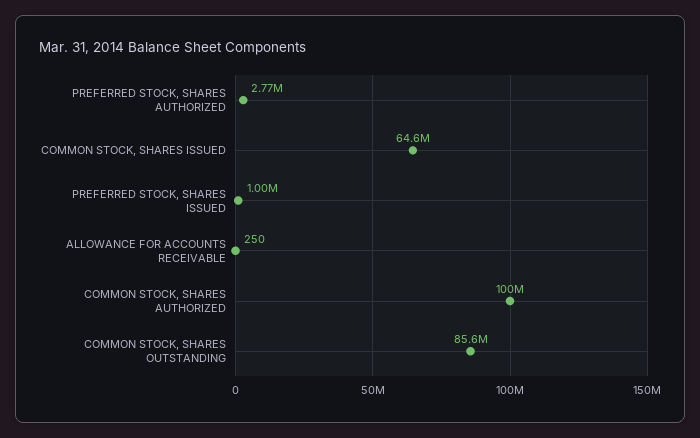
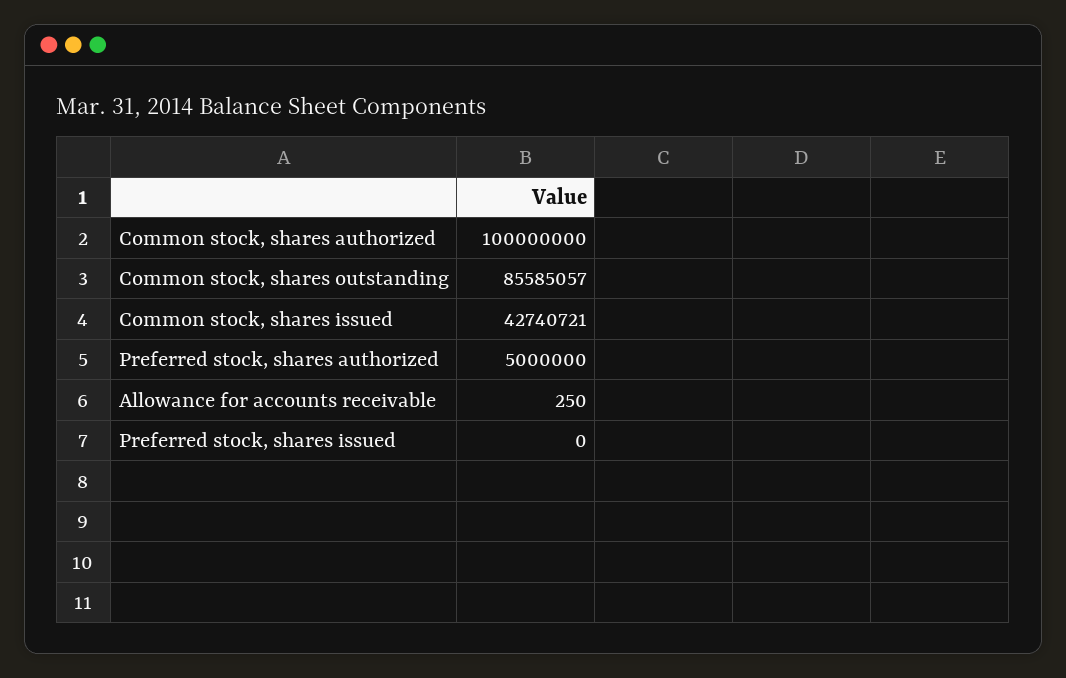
  {
-   "PREFERRED STOCK, SHARES AUTHORIZED": 2770000,
+   "PREFERRED STOCK, SHARES AUTHORIZED": 5000000,
-   "COMMON STOCK, SHARES ISSUED": 64600000,
+   "COMMON STOCK, SHARES ISSUED": 42740721,
-   "PREFERRED STOCK, SHARES ISSUED": 1000000,
+   "PREFERRED STOCK, SHARES ISSUED": 0,
    "ALLOWANCE FOR ACCOUNTS RECEIVABLE": 250,
    "COMMON STOCK, SHARES AUTHORIZED": 100000000,
    "COMMON STOCK, SHARES OUTSTANDING": 85585057
  }

